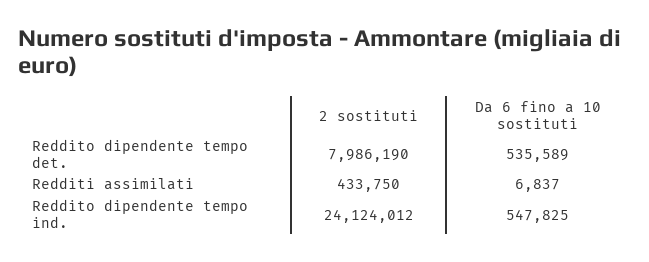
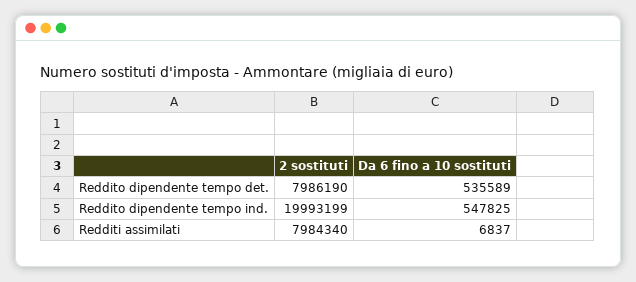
  {
    "2 sostituti": {
      "Reddito dipendente tempo det.": 7986190,
-     "Redditi assimilati": 433750,
+     "Redditi assimilati": 7984340,
-     "Reddito dipendente tempo ind.": 24124012
+     "Reddito dipendente tempo ind.": 19993199
    },
    "Da 6 fino a 10 sostituti": {
      "Reddito dipendente tempo det.": 535589,
      "Redditi assimilati": 6837,
      "Reddito dipendente tempo ind.": 547825
    }
  }

